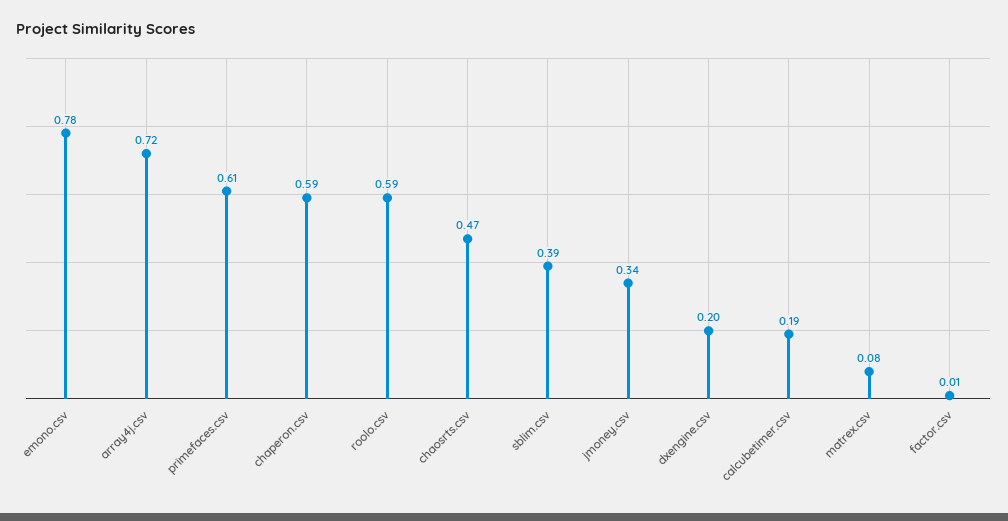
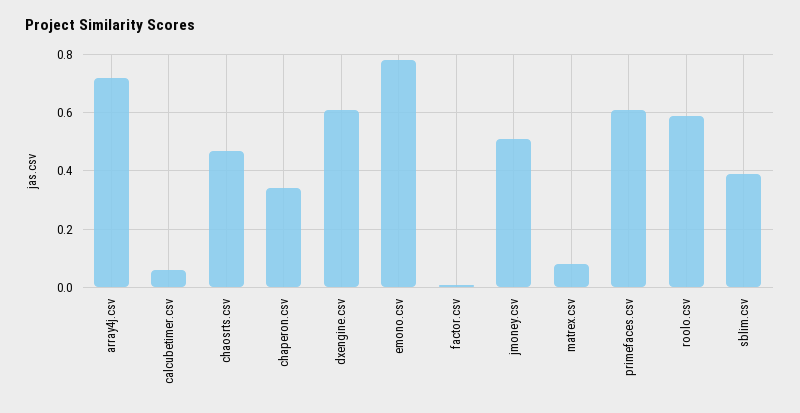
  {
    "emono.csv": 0.78,
    "array4j.csv": 0.72,
    "primefaces.csv": 0.61,
-   "chaperon.csv": 0.59,
+   "chaperon.csv": 0.35,
    "roolo.csv": 0.59,
    "chaosrts.csv": 0.47,
    "sblim.csv": 0.39,
-   "jmoney.csv": 0.34,
+   "jmoney.csv": 0.5,
-   "dxengine.csv": 0.2,
+   "dxengine.csv": 0.6,
-   "calcubetimer.csv": 0.19,
+   "calcubetimer.csv": 0.05,
    "matrex.csv": 0.08,
    "factor.csv": 0.01
  }

